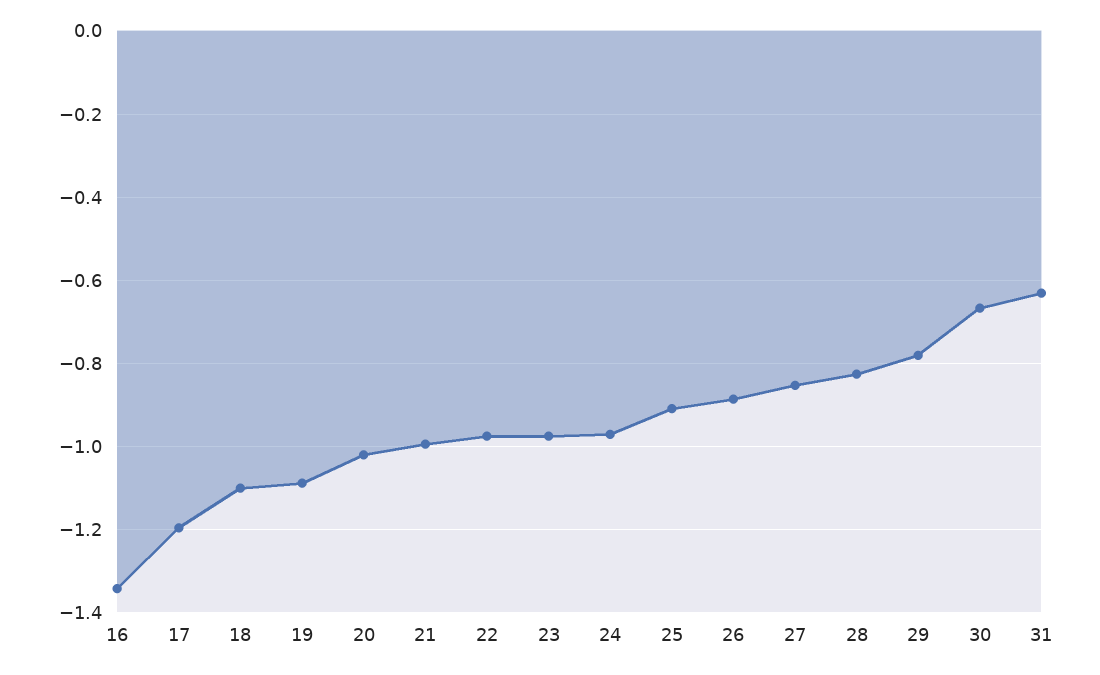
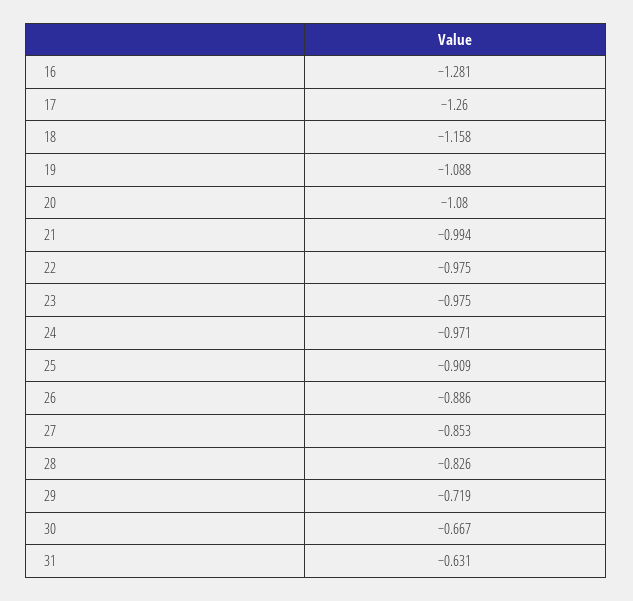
  {
-   "16": -1.34,
+   "16": -1.281,
-   "17": -1.2,
+   "17": -1.26,
-   "18": -1.1,
+   "18": -1.158,
    "19": -1.088,
-   "20": -1.02,
+   "20": -1.08,
    "21": -0.994,
    "22": -0.975,
    "23": -0.975,
    "24": -0.971,
    "25": -0.909,
    "26": -0.886,
    "27": -0.853,
    "28": -0.826,
-   "29": -0.78,
+   "29": -0.719,
    "30": -0.667,
    "31": -0.631
  }

